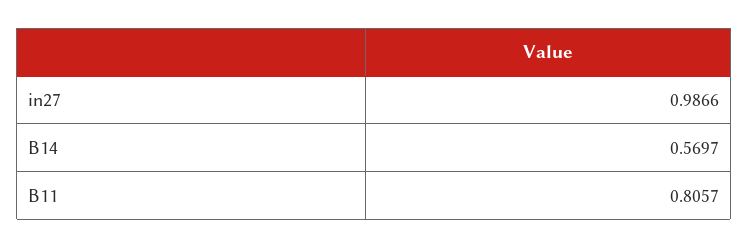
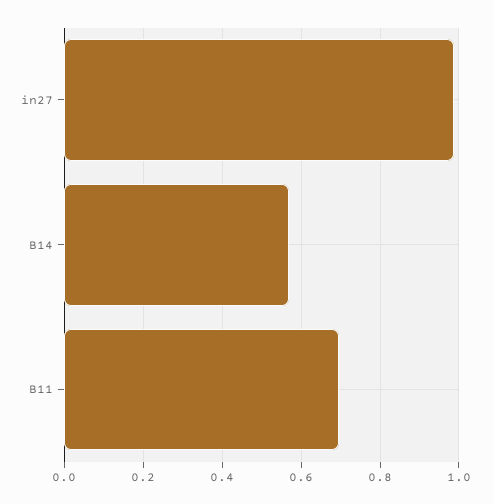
  {
    "in27": 0.9866,
    "B14": 0.5697,
-   "B11": 0.8057
+   "B11": 0.7
  }

